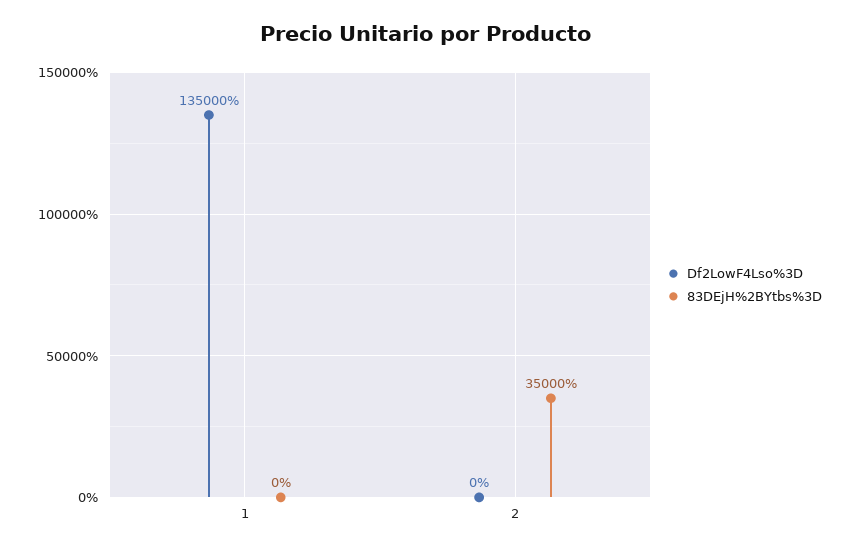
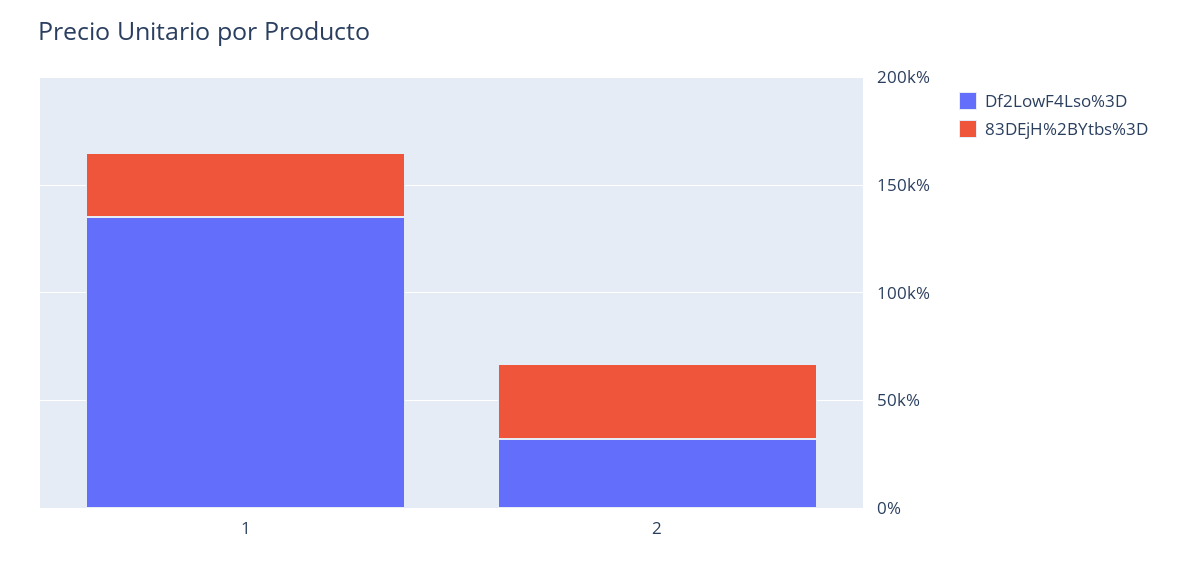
  {
    "Df2LowF4Lso%3D": {
      "1": 135000,
-     "2": 0
+     "2": 30000
    },
    "83DEjH%2BYtbs%3D": {
-     "1": 0,
+     "1": 30000,
      "2": 35000
    }
  }

